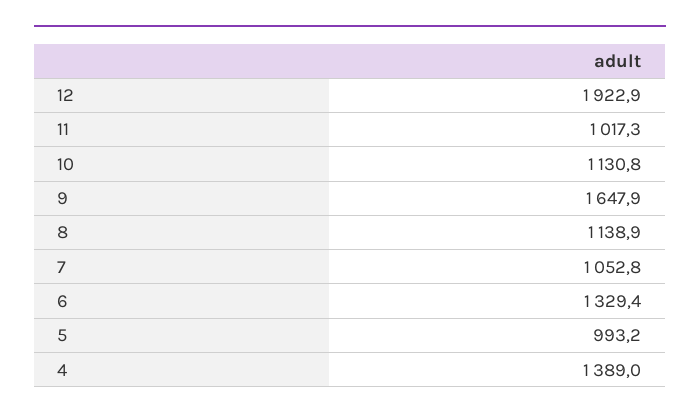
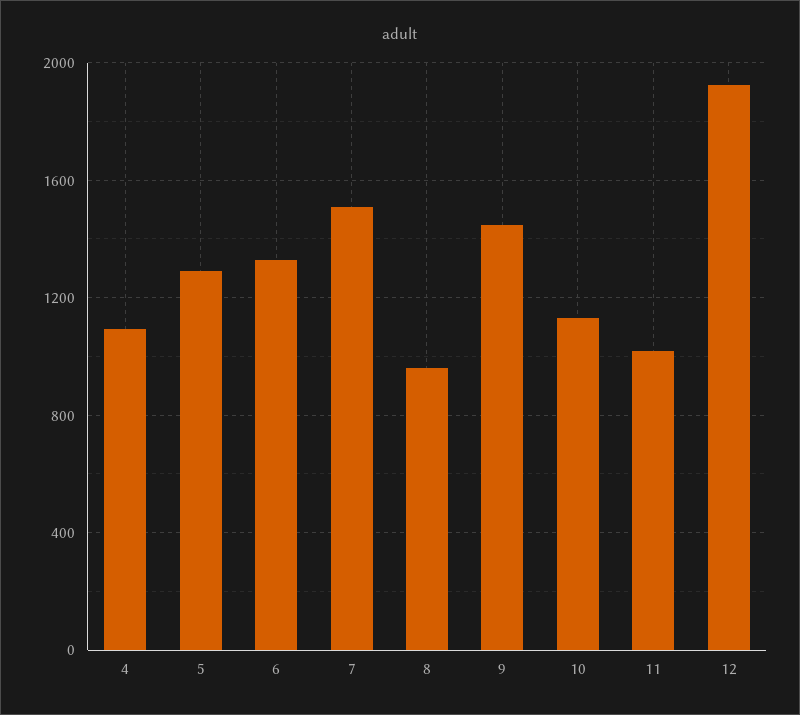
  {
    "12": 1922.9,
    "11": 1017.3,
    "10": 1130.8,
-   "9": 1647.9,
+   "9": 1450,
-   "8": 1138.9,
+   "8": 950,
-   "7": 1052.8,
+   "7": 1500,
    "6": 1329.4,
-   "5": 993.2,
+   "5": 1300,
-   "4": 1389
+   "4": 1100
  }

